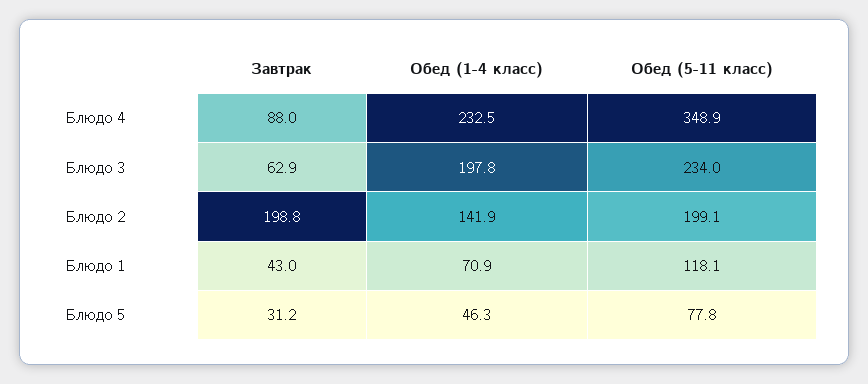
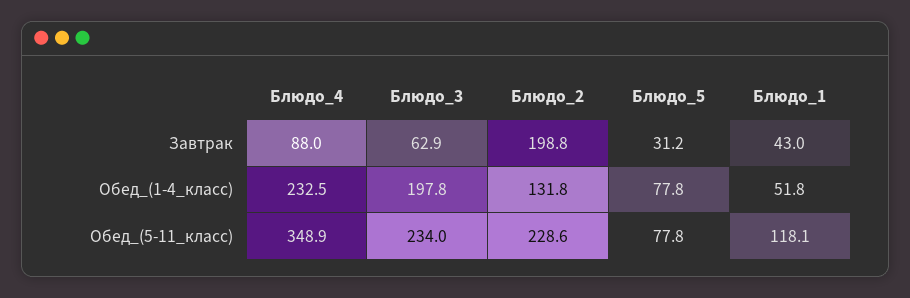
  {
    "Завтрак": {
      "Блюдо 4": 88,
      "Блюдо 3": 62.9,
      "Блюдо 2": 198.8,
      "Блюдо 1": 43,
      "Блюдо 5": 31.2
    },
    "Обед (1-4 класс)": {
      "Блюдо 4": 232.5,
      "Блюдо 3": 197.8,
-     "Блюдо 2": 141.9,
+     "Блюдо 2": 131.8,
-     "Блюдо 1": 70.9,
+     "Блюдо 1": 51.8,
-     "Блюдо 5": 46.3
+     "Блюдо 5": 77.8
    },
    "Обед (5-11 класс)": {
      "Блюдо 4": 348.9,
      "Блюдо 3": 234,
-     "Блюдо 2": 199.1,
+     "Блюдо 2": 228.6,
      "Блюдо 1": 118.1,
      "Блюдо 5": 77.8
    }
  }

